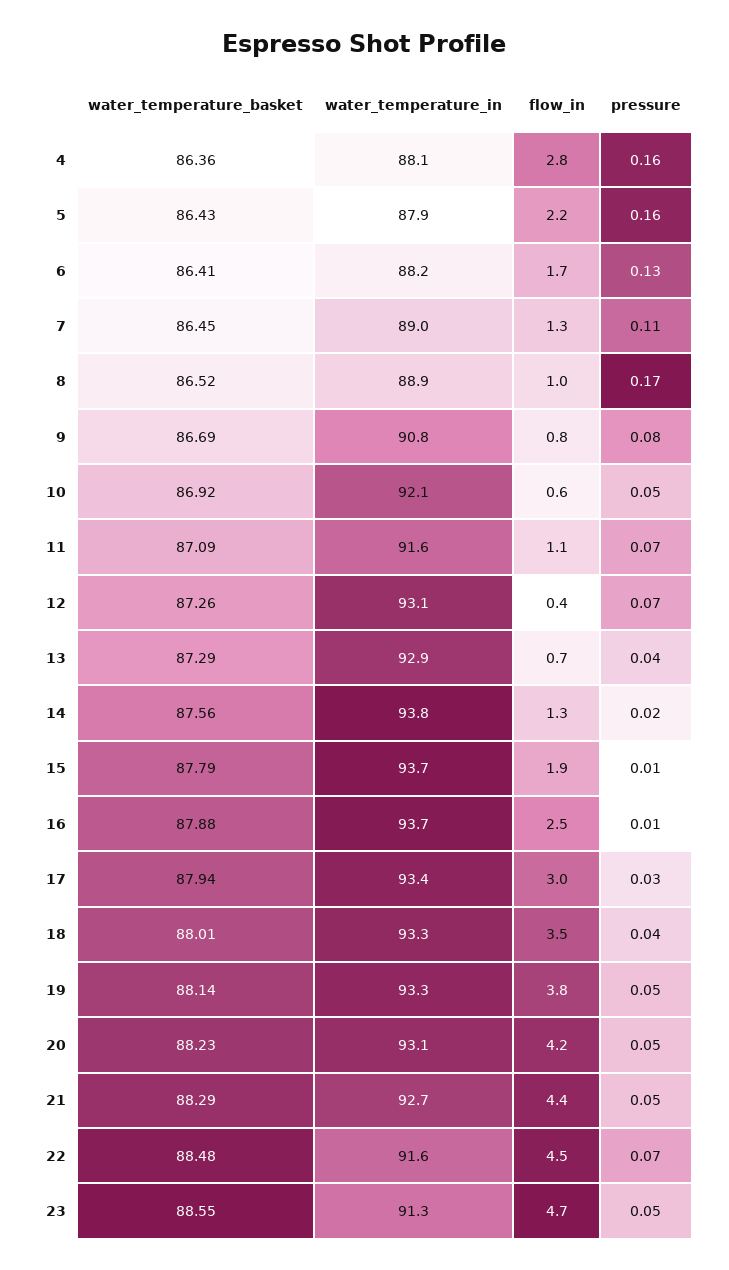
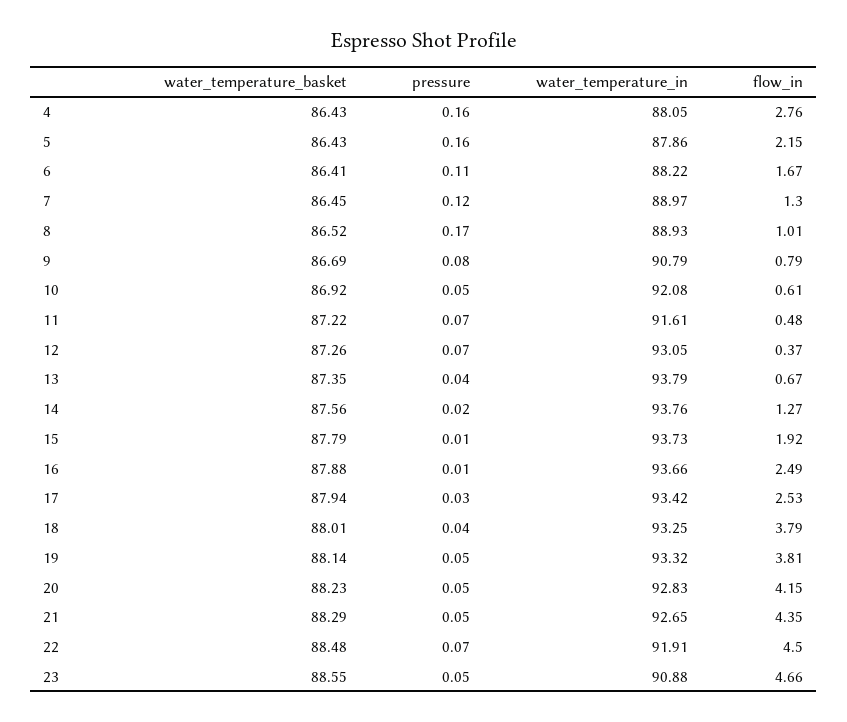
  {
    "water_temperature_basket": {
-     "4": 86.36,
+     "4": 86.43,
      "5": 86.43,
      "6": 86.41,
      "7": 86.45,
      "8": 86.52,
      "9": 86.69,
      "10": 86.92,
-     "11": 87.09,
+     "11": 87.22,
      "12": 87.26,
-     "13": 87.29,
+     "13": 87.35,
      "14": 87.56,
      "15": 87.79,
      "16": 87.88,
      "17": 87.94,
      "18": 88.01,
      "19": 88.14,
      "20": 88.23,
      "21": 88.29,
      "22": 88.48,
      "23": 88.55
    },
    "water_temperature_in": {
      "4": 88.05,
      "5": 87.86,
      "6": 88.22,
      "7": 88.97,
      "8": 88.93,
      "9": 90.79,
      "10": 92.08,
      "11": 91.61,
      "12": 93.05,
-     "13": 92.9,
+     "13": 93.79,
      "14": 93.76,
      "15": 93.73,
      "16": 93.66,
      "17": 93.42,
      "18": 93.25,
      "19": 93.32,
-     "20": 93.1,
+     "20": 92.83,
      "21": 92.65,
-     "22": 91.6,
+     "22": 91.91,
-     "23": 91.3
+     "23": 90.88
    },
    "flow_in": {
      "4": 2.76,
      "5": 2.15,
      "6": 1.67,
      "7": 1.3,
      "8": 1.01,
      "9": 0.79,
      "10": 0.61,
-     "11": 1.1,
+     "11": 0.48,
      "12": 0.37,
      "13": 0.67,
      "14": 1.27,
      "15": 1.92,
      "16": 2.49,
-     "17": 3,
+     "17": 2.53,
-     "18": 3.5,
+     "18": 3.79,
      "19": 3.81,
      "20": 4.15,
      "21": 4.35,
      "22": 4.5,
      "23": 4.66
    },
    "pressure": {
      "4": 0.16,
      "5": 0.16,
-     "6": 0.13,
+     "6": 0.11,
-     "7": 0.11,
+     "7": 0.12,
      "8": 0.17,
      "9": 0.08,
      "10": 0.05,
      "11": 0.07,
      "12": 0.07,
      "13": 0.04,
      "14": 0.02,
      "15": 0.01,
      "16": 0.01,
      "17": 0.03,
      "18": 0.04,
      "19": 0.05,
      "20": 0.05,
      "21": 0.05,
      "22": 0.07,
      "23": 0.05
    }
  }

